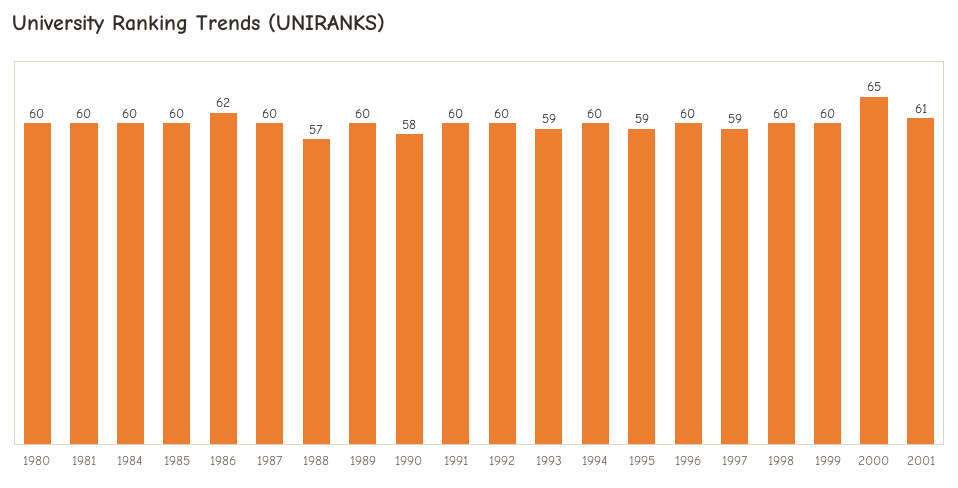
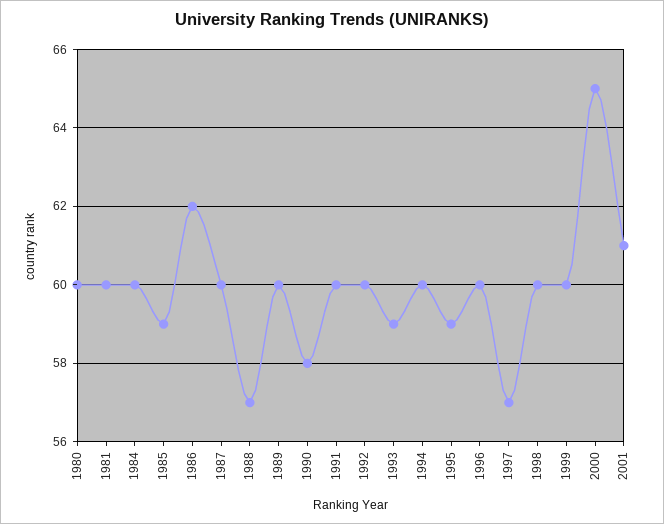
  {
    "1980": 60,
    "1981": 60,
    "1984": 60,
-   "1985": 60,
+   "1985": 59,
    "1986": 62,
    "1987": 60,
    "1988": 57,
    "1989": 60,
    "1990": 58,
    "1991": 60,
    "1992": 60,
    "1993": 59,
    "1994": 60,
    "1995": 59,
    "1996": 60,
-   "1997": 59,
+   "1997": 57,
    "1998": 60,
    "1999": 60,
    "2000": 65,
    "2001": 61
  }

